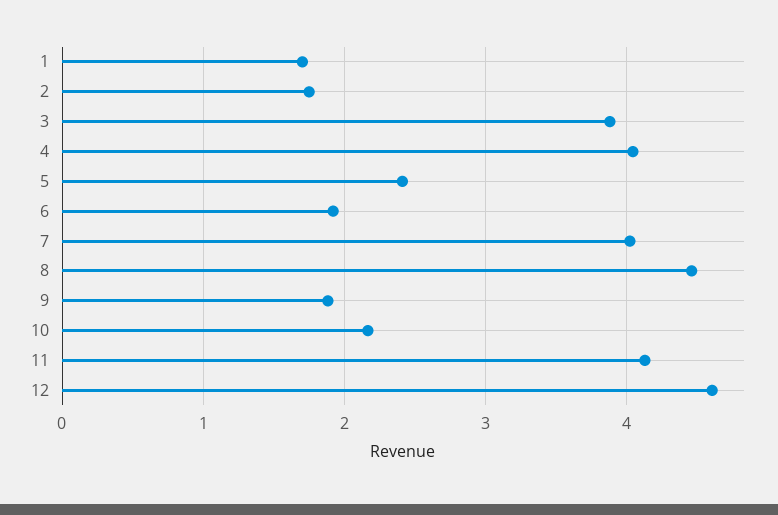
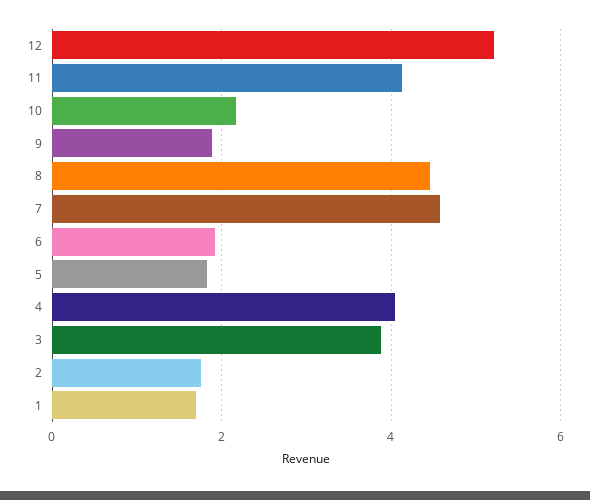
  {
    "1": 1.7,
    "2": 1.7,
    "3": 3.9,
    "4": 4,
-   "5": 2.4,
+   "5": 1.8,
    "6": 1.9,
-   "7": 4,
+   "7": 4.6,
    "8": 4.5,
    "9": 1.9,
    "10": 2.2,
    "11": 4.1,
-   "12": 4.6
+   "12": 5.2
  }

